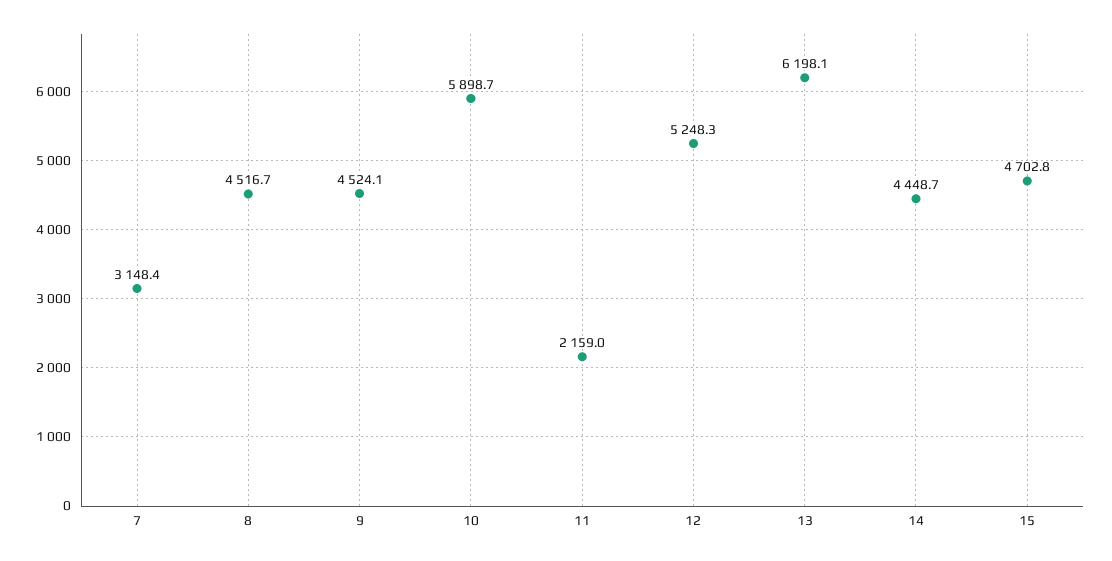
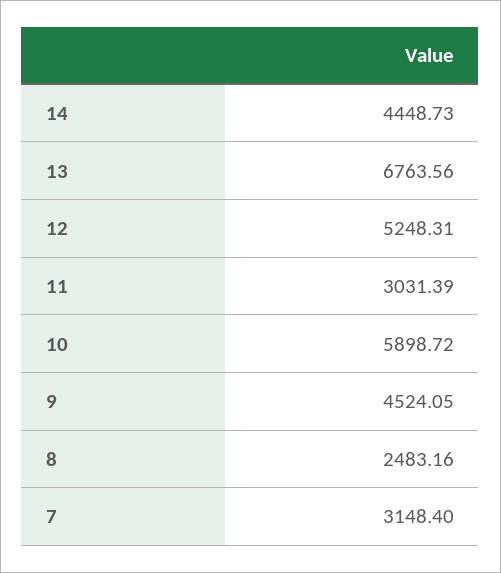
  {
    "7": 3148.4,
-   "8": 4516.7,
+   "8": 2483.16,
    "9": 4524.05,
    "10": 5898.72,
-   "11": 2159,
+   "11": 3031.39,
    "12": 5248.31,
-   "13": 6198.1,
+   "13": 6763.56,
-   "14": 4448.73,
+   "14": 4448.73
-   "15": 4702.8
  }

